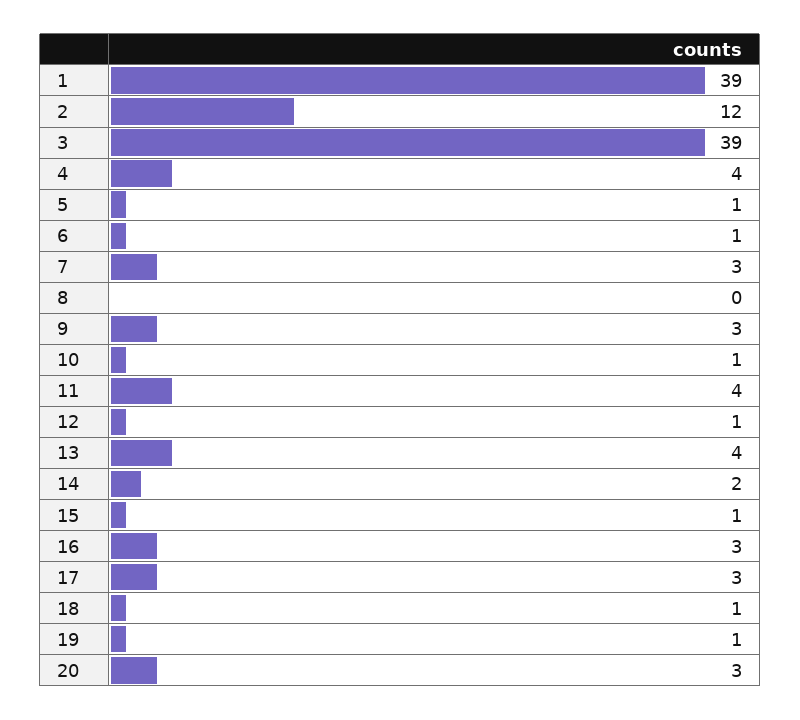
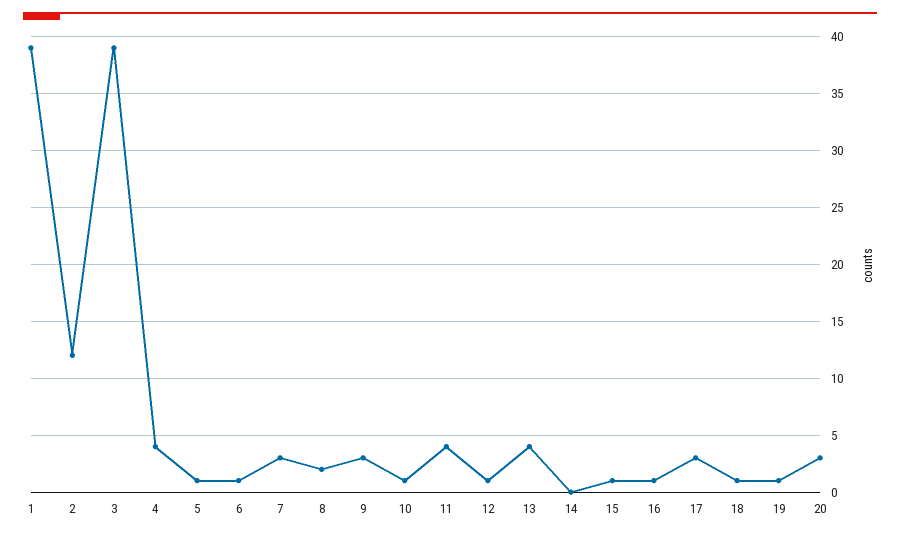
  {
    "1": 39,
    "2": 12,
    "3": 39,
    "4": 4,
    "5": 1,
    "6": 1,
    "7": 3,
-   "8": 0,
+   "8": 2,
    "9": 3,
    "10": 1,
    "11": 4,
    "12": 1,
    "13": 4,
-   "14": 2,
+   "14": 0,
    "15": 1,
-   "16": 3,
+   "16": 1,
    "17": 3,
    "18": 1,
    "19": 1,
    "20": 3
  }

